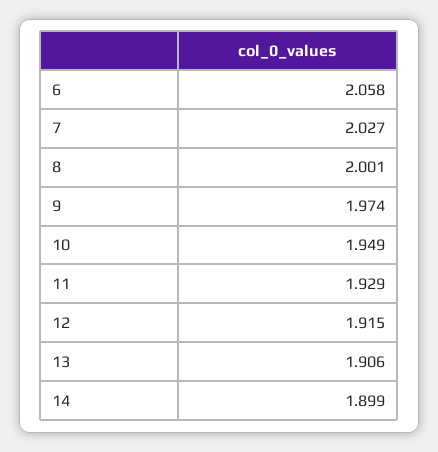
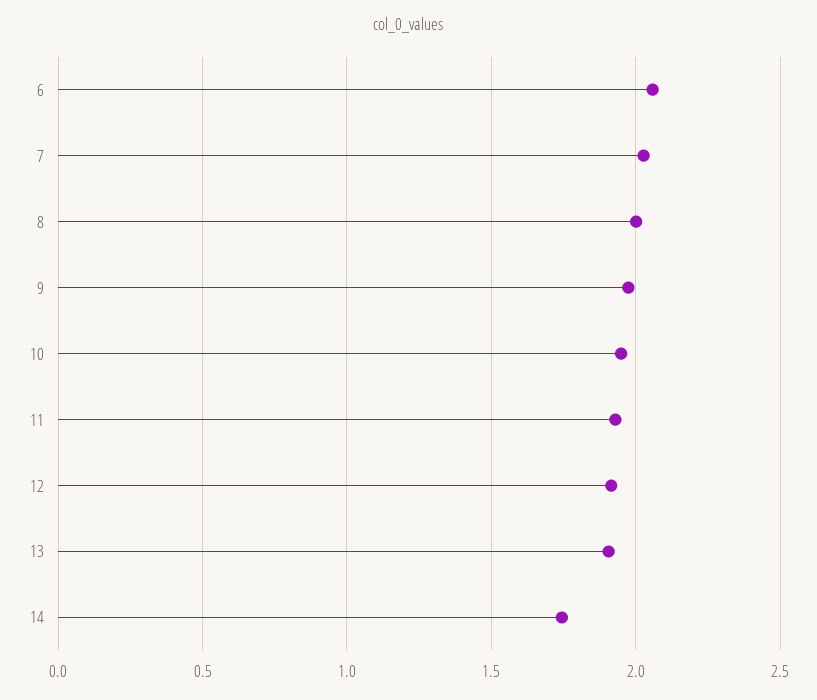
  {
    "6": 2.058,
    "7": 2.027,
    "8": 2.001,
    "9": 1.974,
    "10": 1.949,
    "11": 1.929,
    "12": 1.915,
    "13": 1.906,
-   "14": 1.899
+   "14": 1.75
  }

